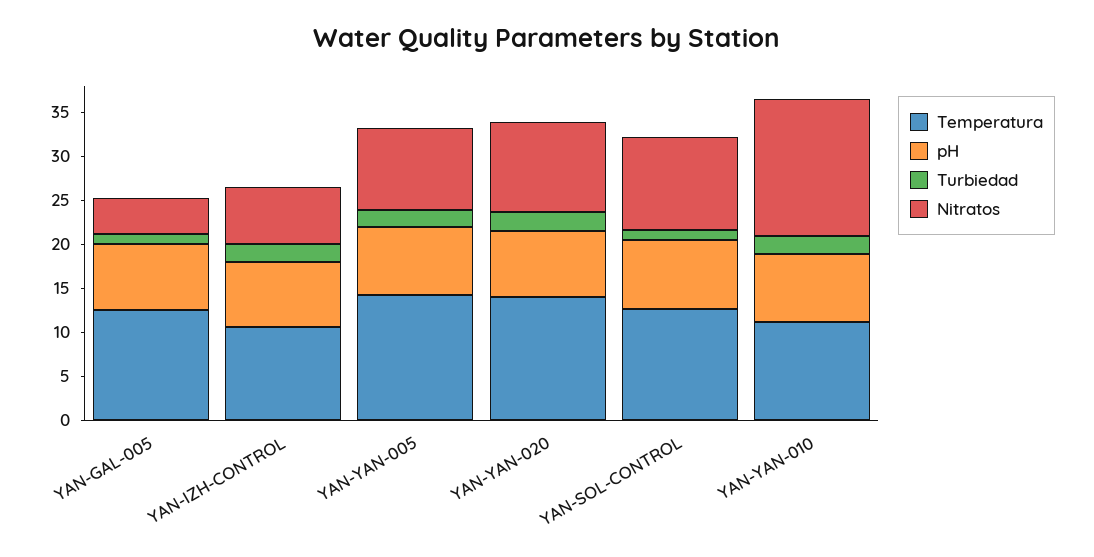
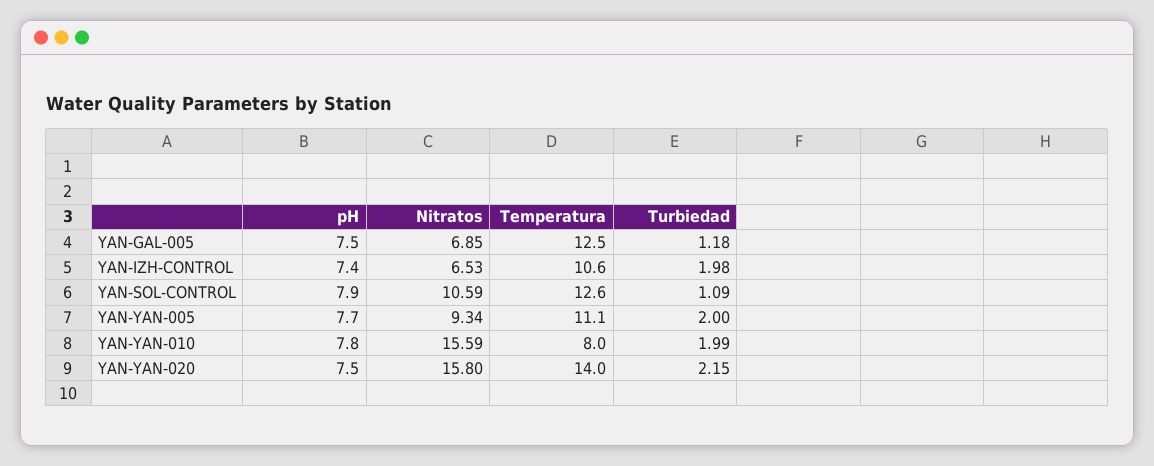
  {
    "Temperatura": {
      "YAN-GAL-005": 12.5,
      "YAN-IZH-CONTROL": 10.6,
-     "YAN-YAN-005": 14,
+     "YAN-YAN-005": 11.1,
      "YAN-YAN-020": 14,
      "YAN-SOL-CONTROL": 12.6,
-     "YAN-YAN-010": 11
+     "YAN-YAN-010": 8
    },
    "pH": {
      "YAN-GAL-005": 7.5,
      "YAN-IZH-CONTROL": 7.4,
      "YAN-YAN-005": 7.7,
      "YAN-YAN-020": 7.5,
      "YAN-SOL-CONTROL": 7.9,
      "YAN-YAN-010": 7.8
    },
    "Turbiedad": {
      "YAN-GAL-005": 1.18,
      "YAN-IZH-CONTROL": 1.98,
      "YAN-YAN-005": 2,
      "YAN-YAN-020": 2.15,
      "YAN-SOL-CONTROL": 1.09,
      "YAN-YAN-010": 1.99
    },
    "Nitratos": {
-     "YAN-GAL-005": 4,
+     "YAN-GAL-005": 6.85,
      "YAN-IZH-CONTROL": 6.53,
      "YAN-YAN-005": 9.34,
-     "YAN-YAN-020": 10,
+     "YAN-YAN-020": 15.8,
      "YAN-SOL-CONTROL": 10.59,
      "YAN-YAN-010": 15.59
    }
  }

